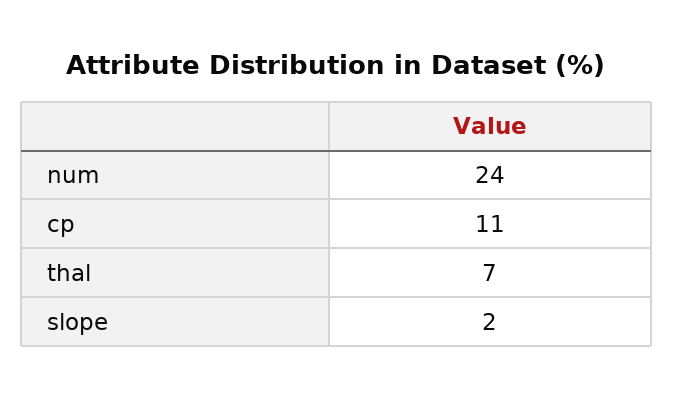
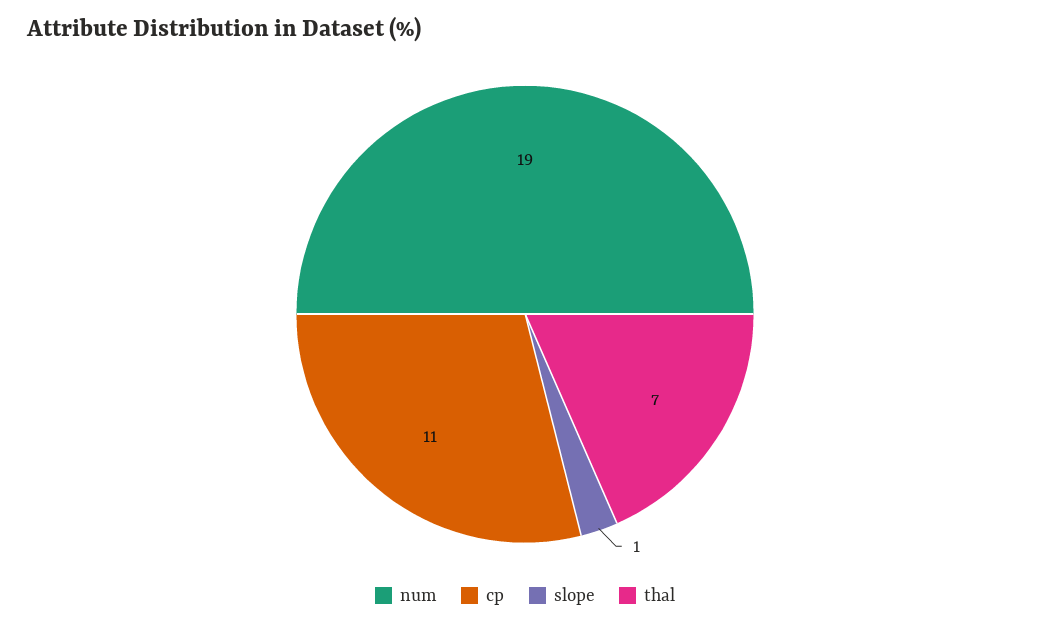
  {
-   "num": 24,
+   "num": 19,
    "cp": 11,
    "thal": 7,
-   "slope": 2
+   "slope": 1
  }

